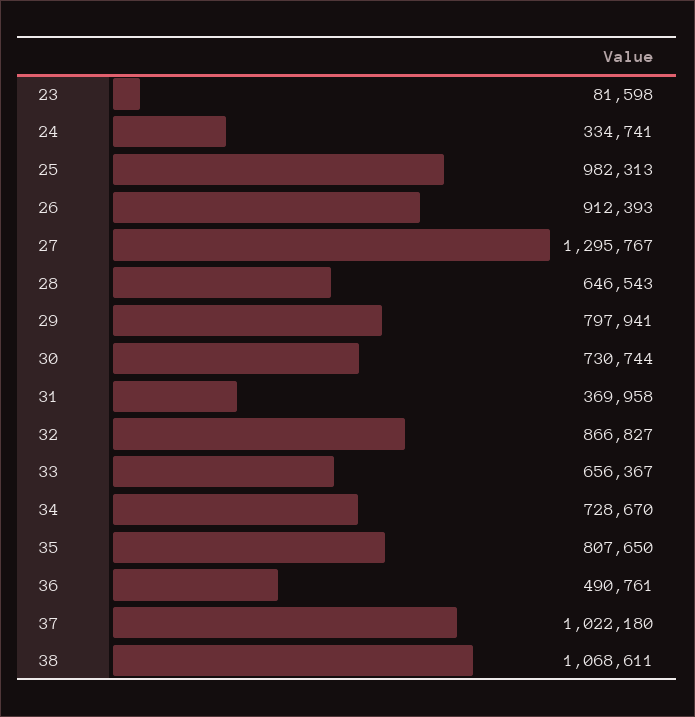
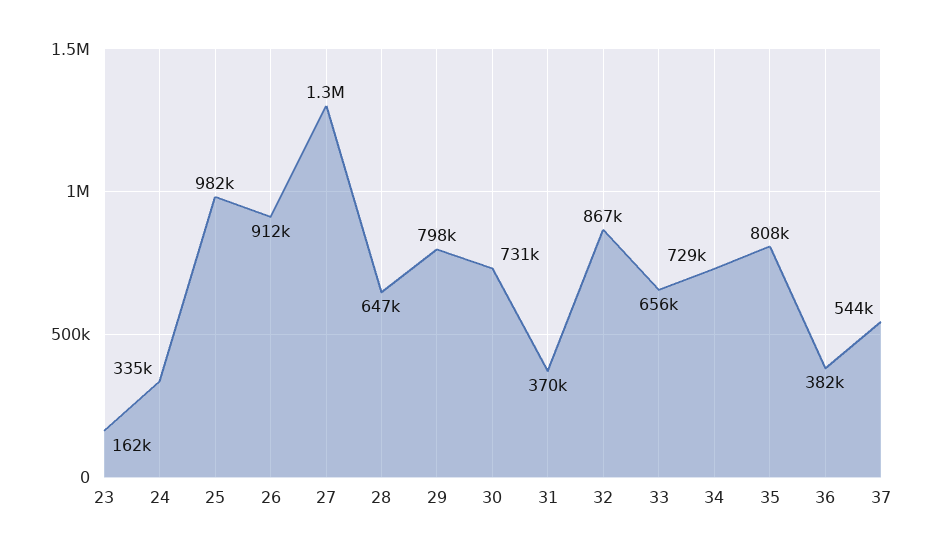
  {
-   "23": 81598,
+   "23": 162000,
    "24": 334741,
    "25": 982313,
    "26": 912393,
    "27": 1295767,
    "28": 646543,
    "29": 797941,
    "30": 730744,
    "31": 369958,
    "32": 866827,
    "33": 656367,
    "34": 728670,
    "35": 807650,
-   "36": 490761,
+   "36": 382000,
-   "37": 1022180,
+   "37": 544000
-   "38": 1068611
  }

